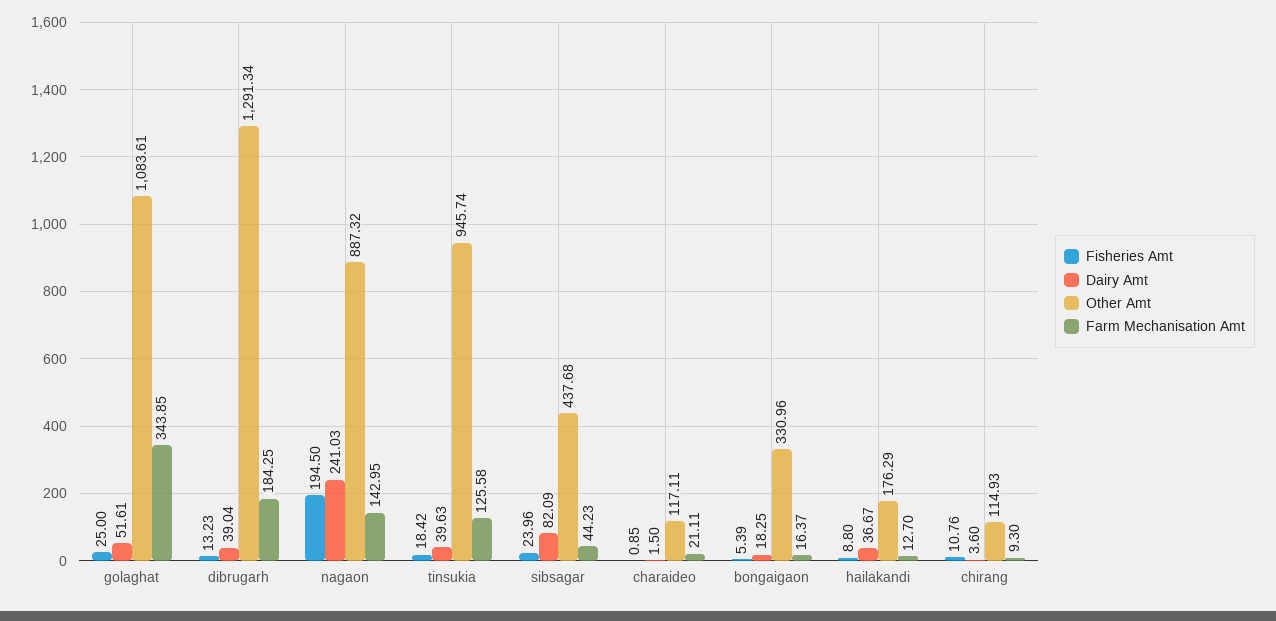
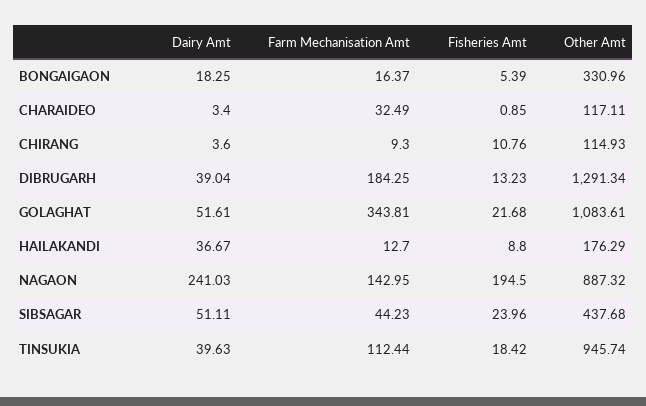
  {
    "Fisheries Amt": {
-     "golaghat": 25,
+     "golaghat": 21.68,
      "dibrugarh": 13.23,
      "nagaon": 194.5,
      "tinsukia": 18.42,
      "sibsagar": 23.96,
      "charaideo": 0.85,
      "bongaigaon": 5.39,
      "hailakandi": 8.8,
      "chirang": 10.76
    },
    "Dairy Amt": {
      "golaghat": 51.61,
      "dibrugarh": 39.04,
      "nagaon": 241.03,
      "tinsukia": 39.63,
-     "sibsagar": 82.09,
+     "sibsagar": 51.11,
-     "charaideo": 1.5,
+     "charaideo": 3.4,
      "bongaigaon": 18.25,
      "hailakandi": 36.67,
      "chirang": 3.6
    },
    "Other Amt": {
      "golaghat": 1083.61,
      "dibrugarh": 1291.34,
      "nagaon": 887.32,
      "tinsukia": 945.74,
      "sibsagar": 437.68,
      "charaideo": 117.11,
      "bongaigaon": 330.96,
      "hailakandi": 176.29,
      "chirang": 114.93
    },
    "Farm Mechanisation Amt": {
-     "golaghat": 343.85,
+     "golaghat": 343.81,
      "dibrugarh": 184.25,
      "nagaon": 142.95,
-     "tinsukia": 125.58,
+     "tinsukia": 112.44,
      "sibsagar": 44.23,
-     "charaideo": 21.11,
+     "charaideo": 32.49,
      "bongaigaon": 16.37,
      "hailakandi": 12.7,
      "chirang": 9.3
    }
  }

